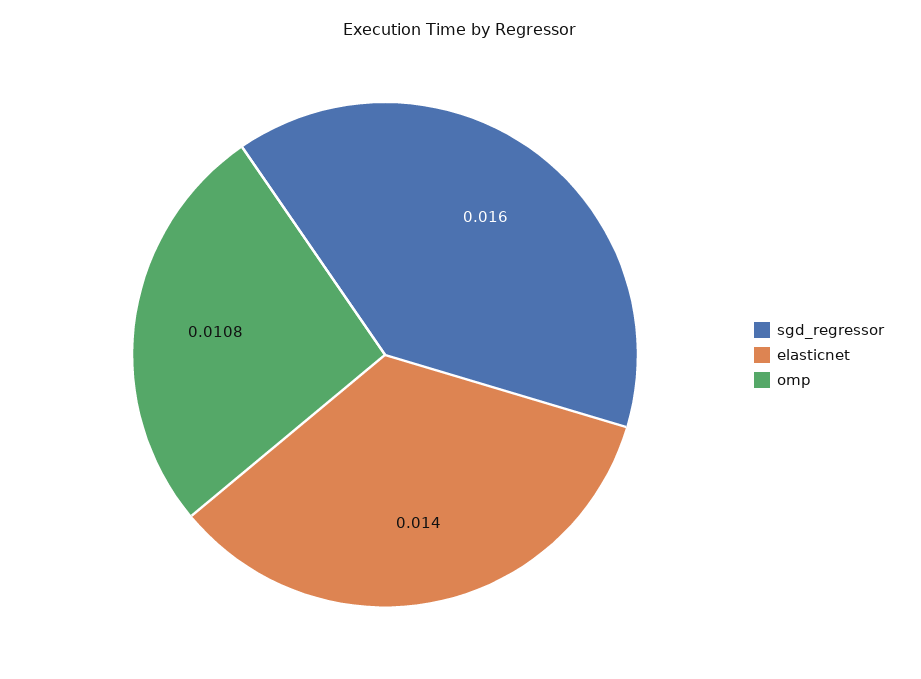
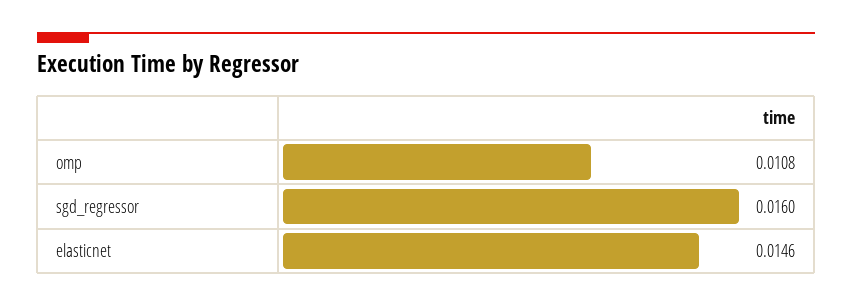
  {
    "sgd_regressor": 0.016,
-   "elasticnet": 0.014,
+   "elasticnet": 0.0146,
    "omp": 0.0108
  }

